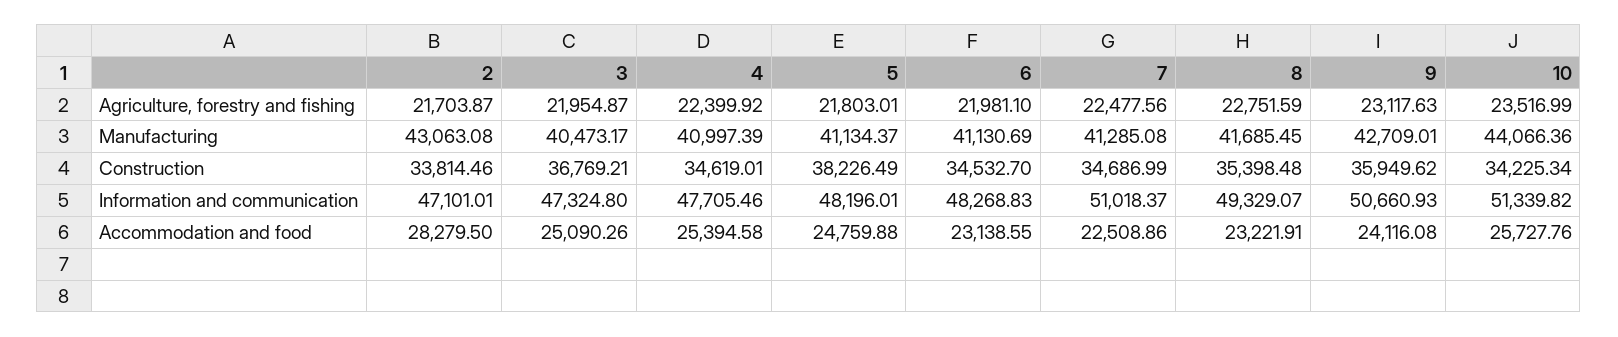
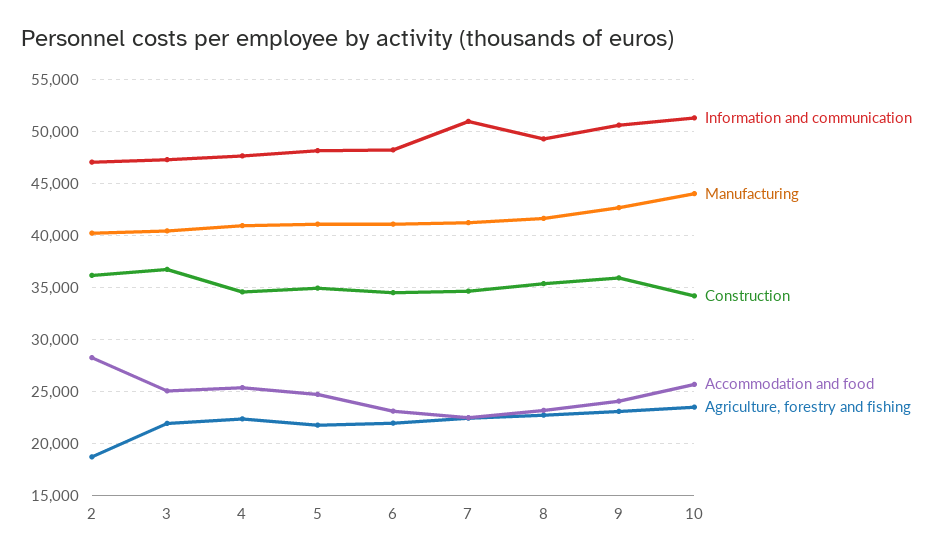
  {
    "Agriculture, forestry and fishing": {
-     "2": 21703.87,
+     "2": 19000,
      "3": 21954.87,
      "4": 22399.92,
      "5": 21803.01,
      "6": 21981.1,
      "7": 22477.56,
      "8": 22751.59,
      "9": 23117.63,
      "10": 23516.99
    },
    "Manufacturing": {
-     "2": 43063.08,
+     "2": 40000,
      "3": 40473.17,
      "4": 40997.39,
      "5": 41134.37,
      "6": 41130.69,
      "7": 41285.08,
      "8": 41685.45,
      "9": 42709.01,
      "10": 44066.36
    },
    "Construction": {
-     "2": 33814.46,
+     "2": 36000,
      "3": 36769.21,
      "4": 34619.01,
-     "5": 38226.49,
+     "5": 35000,
      "6": 34532.7,
      "7": 34686.99,
      "8": 35398.48,
      "9": 35949.62,
      "10": 34225.34
    },
    "Information and communication": {
      "2": 47101.01,
      "3": 47324.8,
      "4": 47705.46,
      "5": 48196.01,
      "6": 48268.83,
      "7": 51018.37,
      "8": 49329.07,
      "9": 50660.93,
      "10": 51339.82
    },
    "Accommodation and food": {
      "2": 28279.5,
      "3": 25090.26,
      "4": 25394.58,
      "5": 24759.88,
      "6": 23138.55,
      "7": 22508.86,
      "8": 23221.91,
      "9": 24116.08,
      "10": 25727.76
    }
  }

